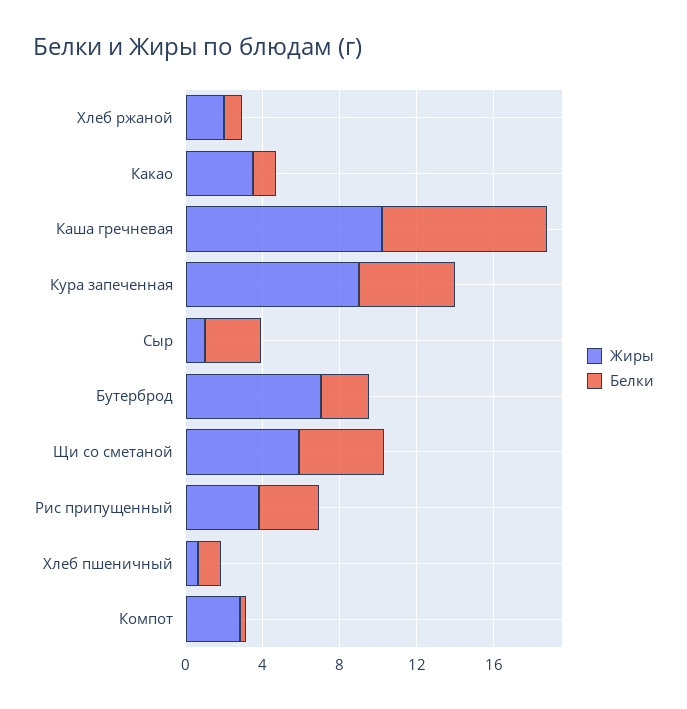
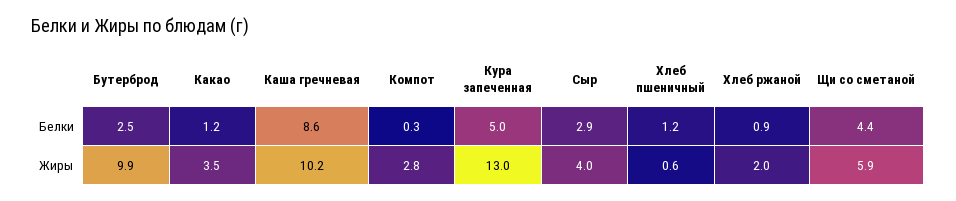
  {
    "Жиры": {
      "Хлеб ржаной": 2,
      "Какао": 3.5,
      "Каша гречневая": 10.2,
-     "Кура запеченная": 9,
+     "Кура запеченная": 13,
-     "Сыр": 1,
+     "Сыр": 4,
-     "Бутерброд": 7,
+     "Бутерброд": 9.9,
      "Щи со сметаной": 5.9,
-     "Рис припущенный": 4,
      "Хлеб пшеничный": 0.6,
      "Компот": 2.8
    },
    "Белки": {
      "Хлеб ржаной": 0.9,
      "Какао": 1.2,
      "Каша гречневая": 8.6,
      "Кура запеченная": 5,
      "Сыр": 2.9,
      "Бутерброд": 2.5,
      "Щи со сметаной": 4.4,
-     "Рис припущенный": 3,
      "Хлеб пшеничный": 1.2,
      "Компот": 0.3
    }
  }

